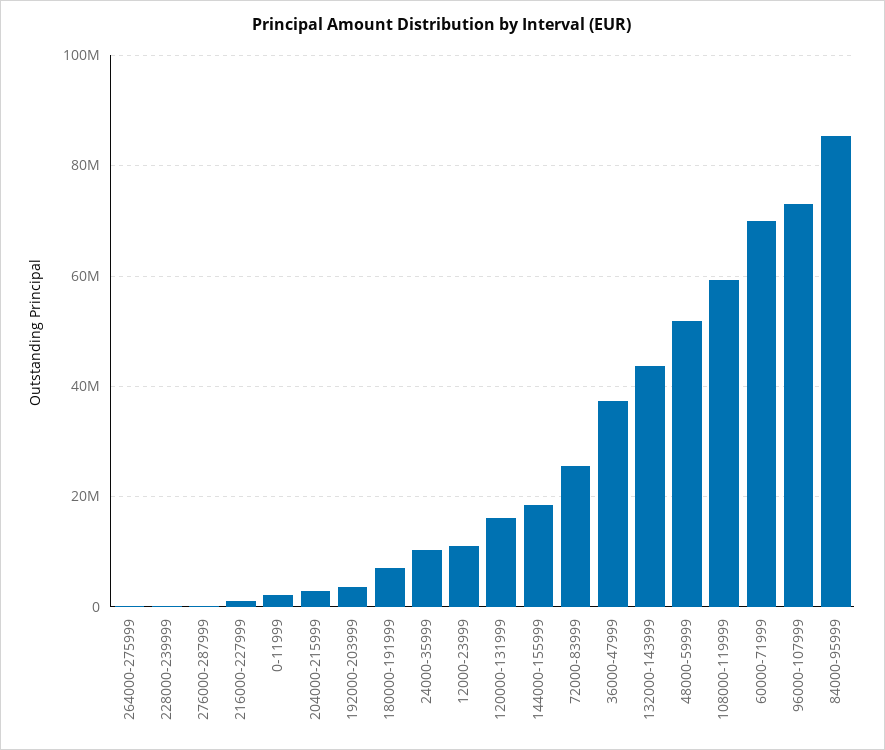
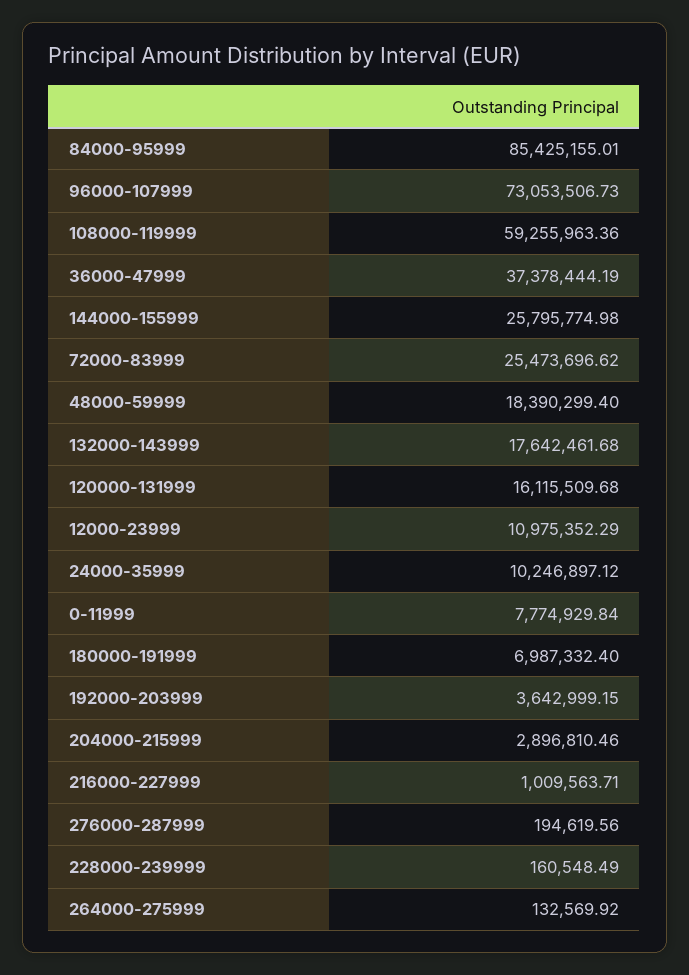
  {
    "264000-275999": 132569.92,
    "228000-239999": 160548.49,
    "276000-287999": 194619.56,
    "216000-227999": 1009563.71,
-   "0-11999": 2000000,
+   "0-11999": 7774929.84,
    "204000-215999": 2896810.46,
    "192000-203999": 3642999.15,
    "180000-191999": 6987332.4,
    "24000-35999": 10246897.12,
    "12000-23999": 10975352.29,
    "120000-131999": 16115509.68,
-   "144000-155999": 18000000,
+   "144000-155999": 25795774.98,
    "72000-83999": 25473696.62,
    "36000-47999": 37378444.19,
-   "132000-143999": 44000000,
+   "132000-143999": 17642461.68,
-   "48000-59999": 52000000,
+   "48000-59999": 18390299.4,
    "108000-119999": 59255963.36,
-   "60000-71999": 70000000,
    "96000-107999": 73053506.73,
    "84000-95999": 85425155.01
  }

